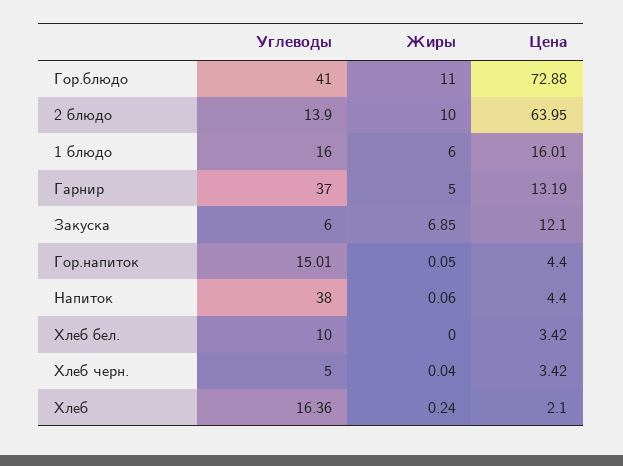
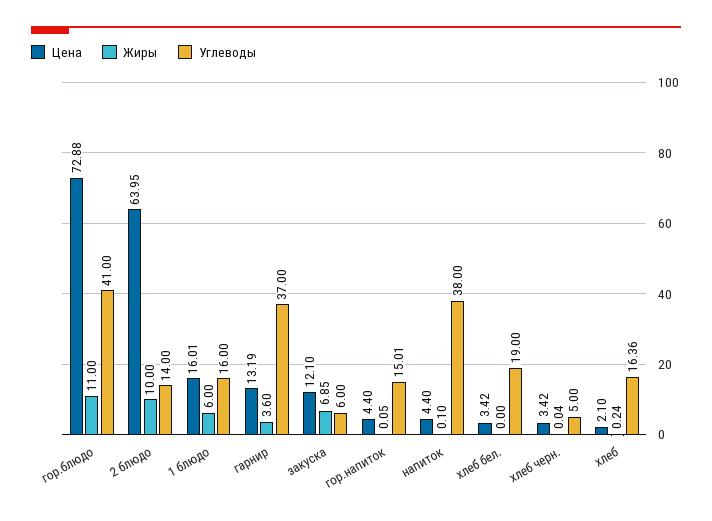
  {
    "Углеводы": {
      "Гор.блюдо": 41,
-     "2 блюдо": 13.9,
+     "2 блюдо": 14,
      "1 блюдо": 16,
      "Гарнир": 37,
      "Закуска": 6,
      "Гор.напиток": 15.01,
      "Напиток": 38,
-     "Хлеб бел.": 10,
+     "Хлеб бел.": 19,
      "Хлеб черн.": 5,
      "Хлеб": 16.36
    },
    "Жиры": {
      "Гор.блюдо": 11,
      "2 блюдо": 10,
      "1 блюдо": 6,
-     "Гарнир": 5,
+     "Гарнир": 3.6,
      "Закуска": 6.85,
      "Гор.напиток": 0.05,
-     "Напиток": 0.06,
+     "Напиток": 0.1,
      "Хлеб бел.": 0,
      "Хлеб черн.": 0.04,
      "Хлеб": 0.24
    },
    "Цена": {
      "Гор.блюдо": 72.88,
      "2 блюдо": 63.95,
      "1 блюдо": 16.01,
      "Гарнир": 13.19,
      "Закуска": 12.1,
      "Гор.напиток": 4.4,
      "Напиток": 4.4,
      "Хлеб бел.": 3.42,
      "Хлеб черн.": 3.42,
      "Хлеб": 2.1
    }
  }

